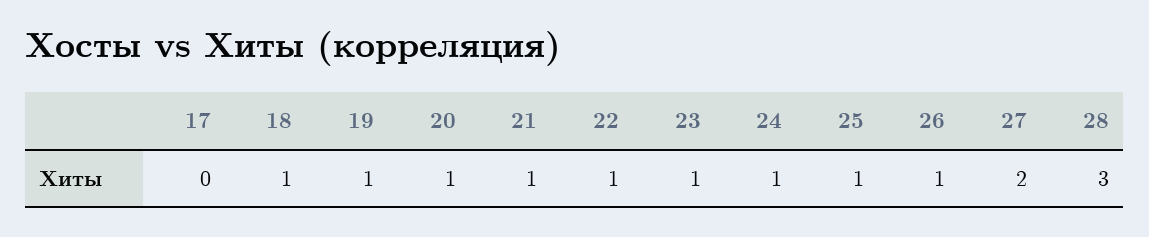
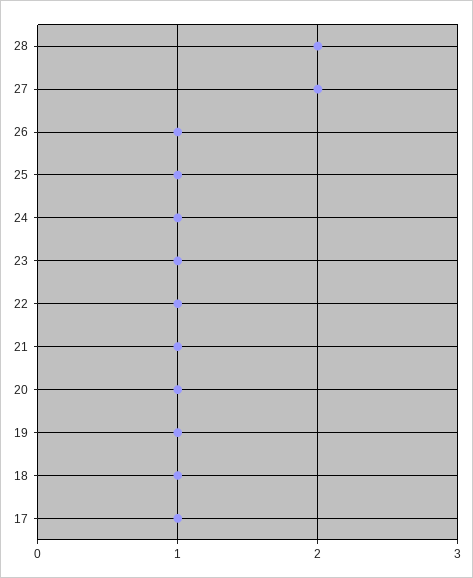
  {
-   "17": 0,
+   "17": 1,
    "18": 1,
    "19": 1,
    "20": 1,
    "21": 1,
    "22": 1,
    "23": 1,
    "24": 1,
    "25": 1,
    "26": 1,
    "27": 2,
-   "28": 3
+   "28": 2
  }

